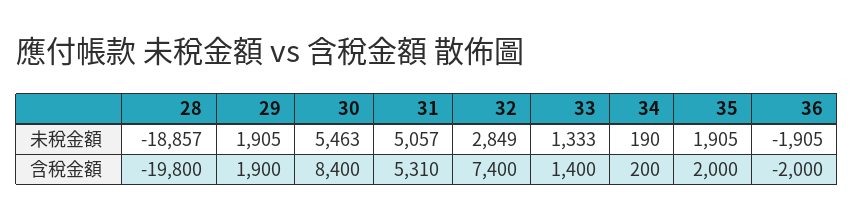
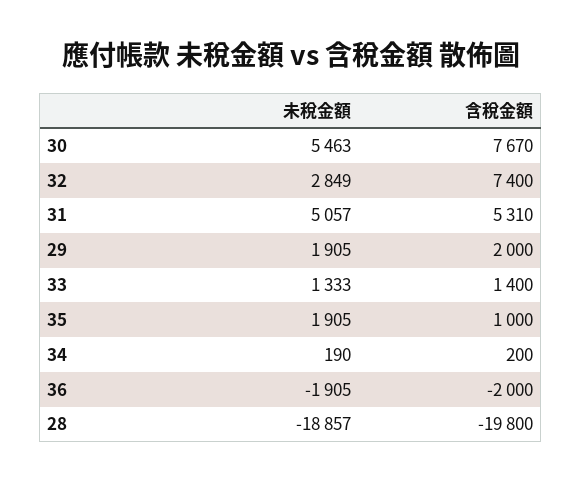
  {
    "28": {
      "未稅金額": -18857,
      "含稅金額": -19800
    },
    "29": {
      "未稅金額": 1905,
-     "含稅金額": 1900
+     "含稅金額": 2000
    },
    "30": {
      "未稅金額": 5463,
-     "含稅金額": 8400
+     "含稅金額": 7670
    },
    "31": {
      "未稅金額": 5057,
      "含稅金額": 5310
    },
    "32": {
      "未稅金額": 2849,
      "含稅金額": 7400
    },
    "33": {
      "未稅金額": 1333,
      "含稅金額": 1400
    },
    "34": {
      "未稅金額": 190,
      "含稅金額": 200
    },
    "35": {
      "未稅金額": 1905,
-     "含稅金額": 2000
+     "含稅金額": 1000
    },
    "36": {
      "未稅金額": -1905,
      "含稅金額": -2000
    }
  }

